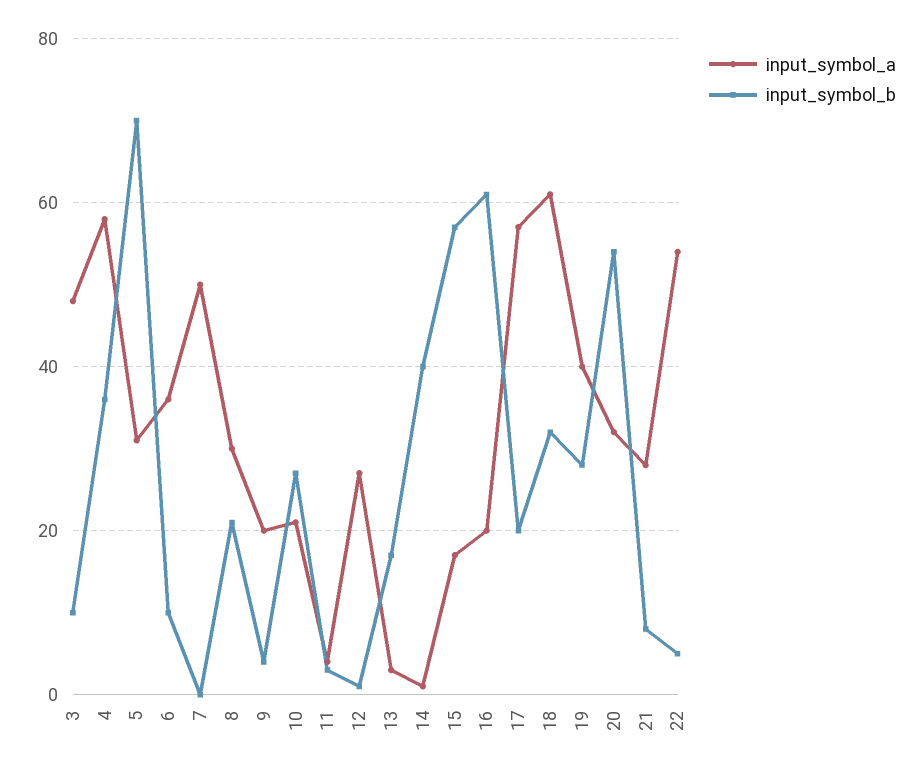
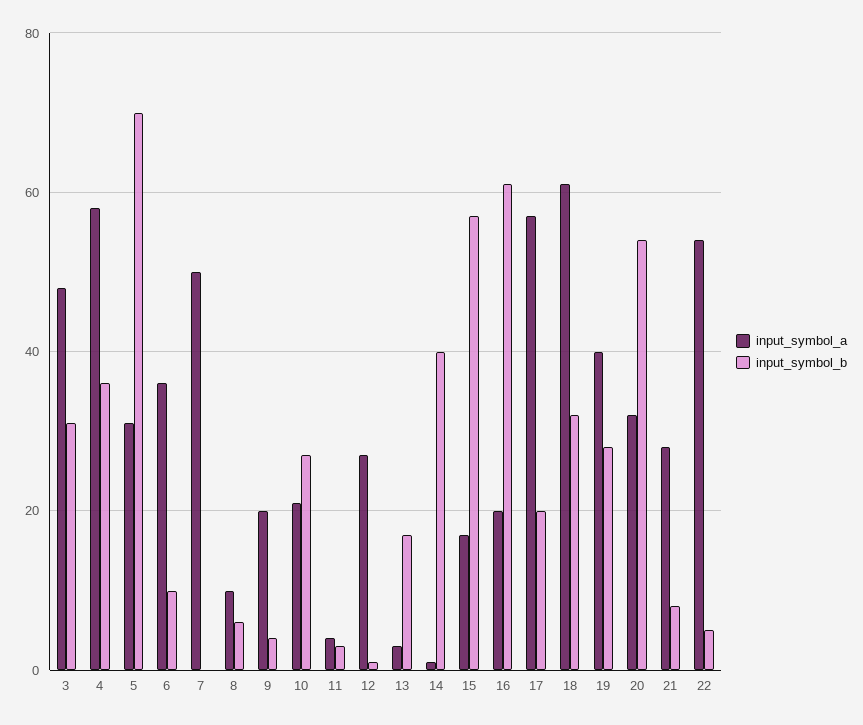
  {
    "input_symbol_a": {
      "3": 50,
      "4": 60,
      "5": 30,
      "6": 35,
      "7": 50,
-     "8": 30,
+     "8": 10,
      "9": 20,
      "10": 20,
      "11": 5,
      "12": 25,
      "13": 5,
      "14": 0,
      "15": 15,
      "16": 20,
      "17": 55,
      "18": 60,
      "19": 40,
      "20": 30,
      "21": 30,
      "22": 55
    },
    "input_symbol_b": {
-     "3": 10,
+     "3": 30,
      "4": 35,
      "5": 70,
      "6": 10,
      "7": 0,
-     "8": 20,
+     "8": 5,
      "9": 5,
      "10": 25,
      "11": 5,
      "12": 0,
      "13": 15,
      "14": 40,
      "15": 55,
      "16": 60,
      "17": 20,
      "18": 30,
      "19": 30,
      "20": 55,
      "21": 10,
      "22": 5
    }
  }

